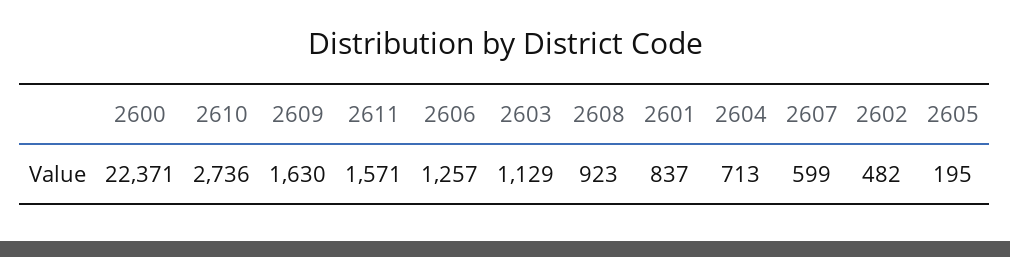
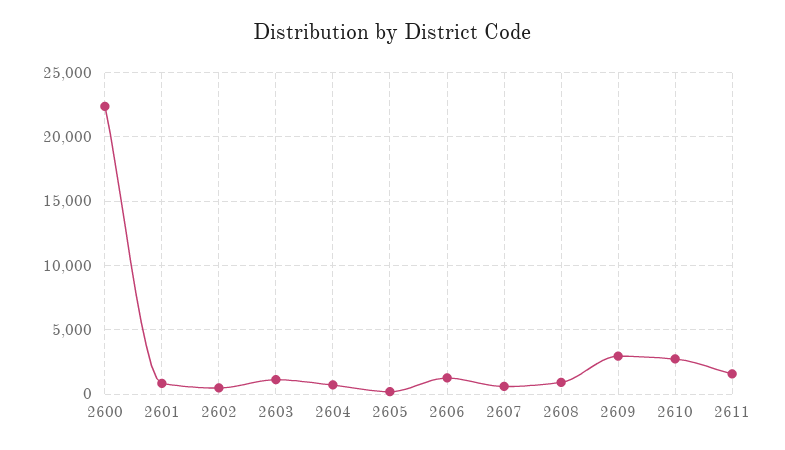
  {
    "2600": 22371,
    "2610": 2736,
-   "2609": 1630,
+   "2609": 3000,
    "2611": 1571,
    "2606": 1257,
    "2603": 1129,
    "2608": 923,
    "2601": 837,
    "2604": 713,
    "2607": 599,
    "2602": 482,
    "2605": 195
  }

